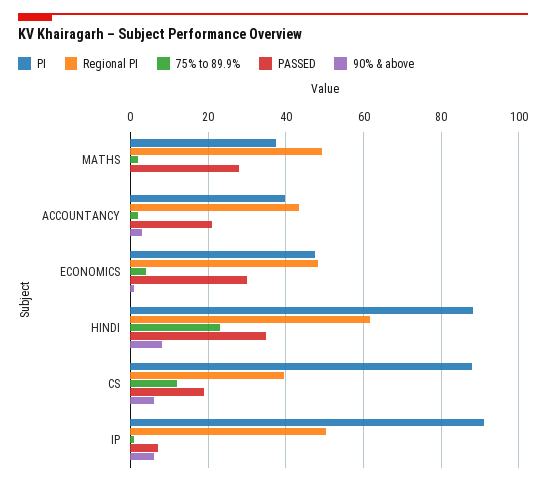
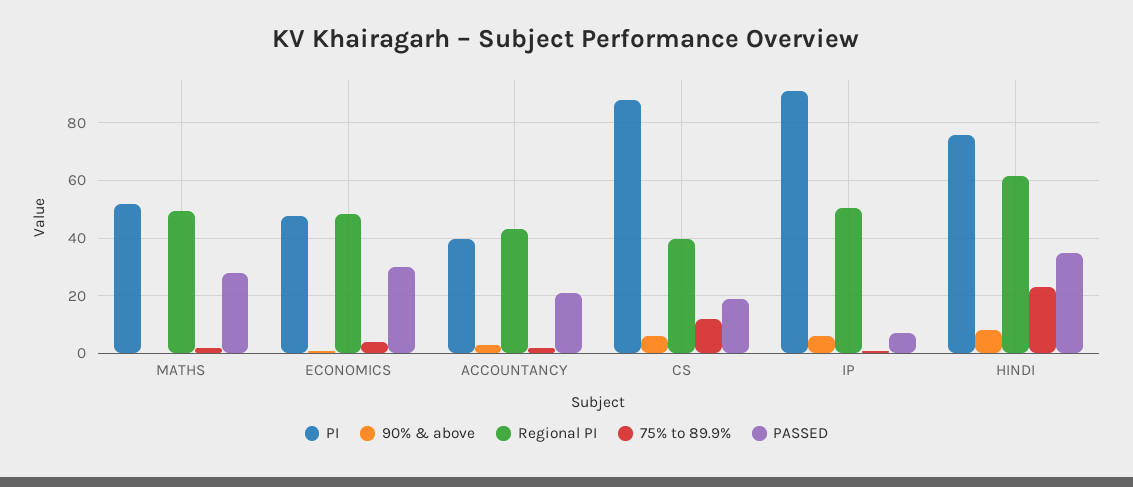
  {
    "PI": {
-     "MATHS": 38,
+     "MATHS": 52.5,
      "ACCOUNTANCY": 40,
      "ECONOMICS": 48,
-     "HINDI": 88,
+     "HINDI": 75,
      "CS": 88,
      "IP": 92
    },
    "Regional PI": {
      "MATHS": 50,
      "ACCOUNTANCY": 44,
      "ECONOMICS": 48,
      "HINDI": 62,
      "CS": 40,
      "IP": 50
    },
    "75% to 89.9%": {
      "MATHS": 2,
      "ACCOUNTANCY": 2,
      "ECONOMICS": 4,
      "HINDI": 24,
      "CS": 12,
      "IP": 2
    },
    "PASSED": {
      "MATHS": 28,
      "ACCOUNTANCY": 22,
      "ECONOMICS": 30,
      "HINDI": 36,
      "CS": 20,
      "IP": 8
    },
    "90% & above": {
      "MATHS": 0,
      "ACCOUNTANCY": 4,
      "ECONOMICS": 2,
      "HINDI": 8,
      "CS": 6,
      "IP": 6
    }
  }

